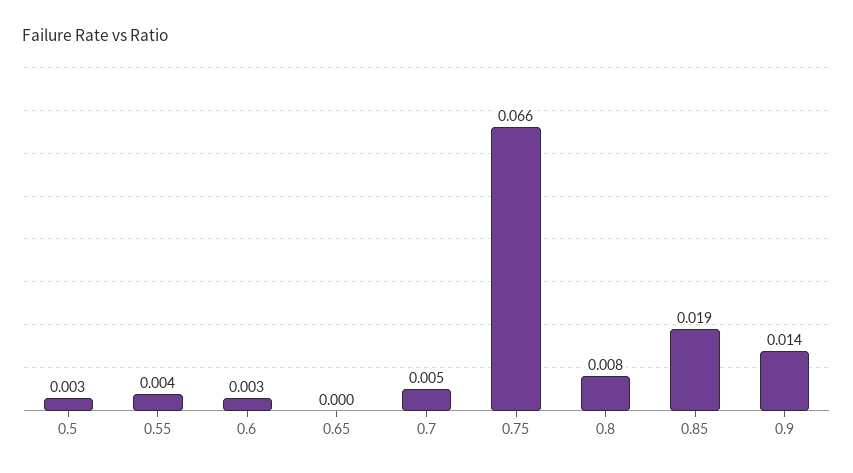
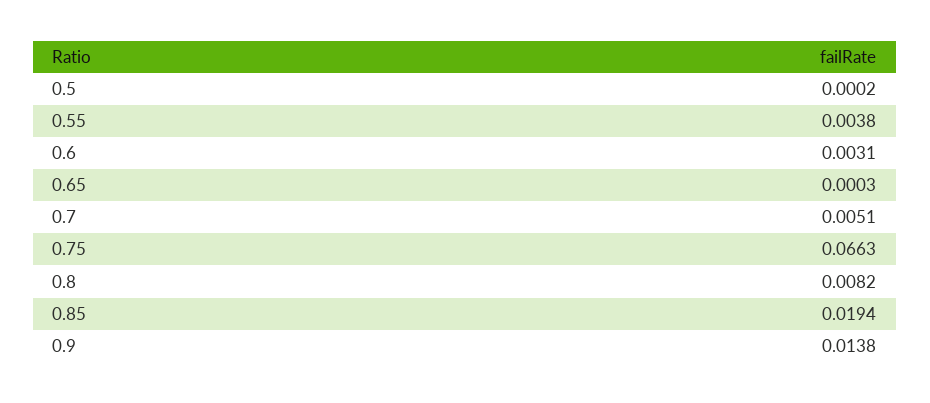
  {
-   "0.5": 0.003,
+   "0.5": 0.0002,
    "0.55": 0.0038,
    "0.6": 0.0031,
    "0.65": 0.0003,
    "0.7": 0.0051,
    "0.75": 0.0663,
    "0.8": 0.0082,
    "0.85": 0.0194,
    "0.9": 0.0138
  }

